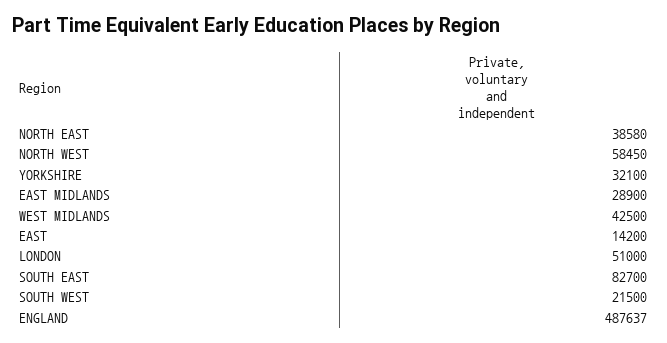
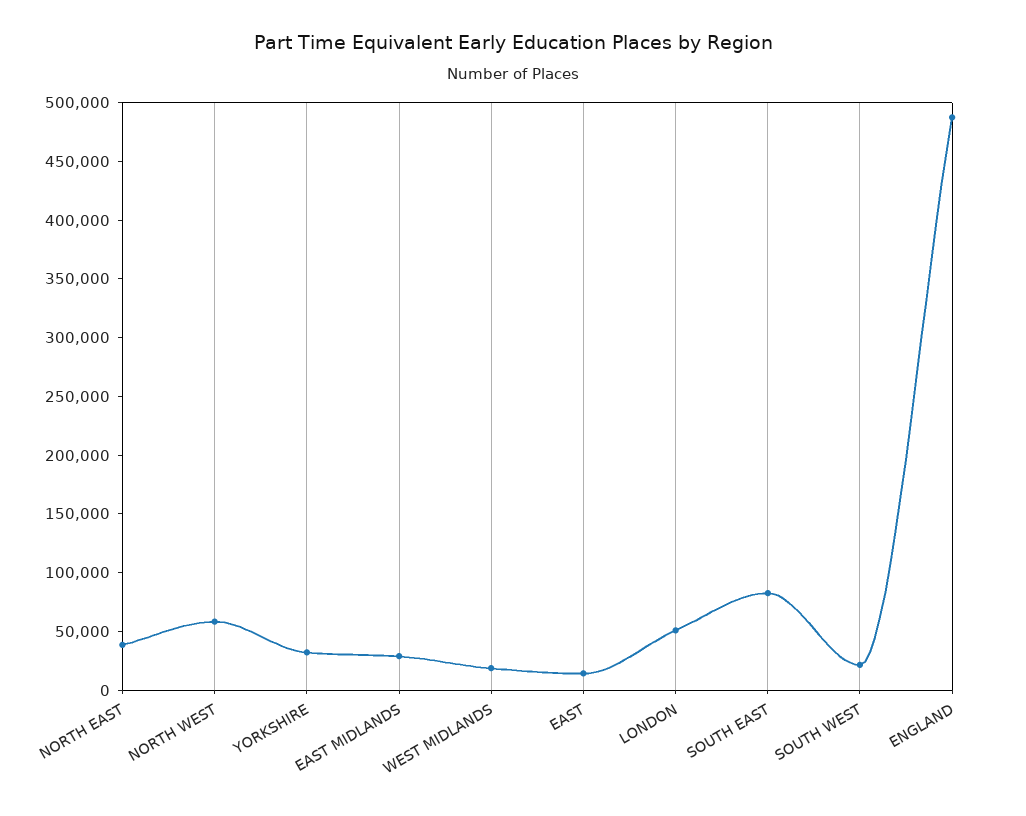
  {
    "NORTH EAST": 38580,
    "NORTH WEST": 58450,
    "YORKSHIRE": 32100,
    "EAST MIDLANDS": 28900,
-   "WEST MIDLANDS": 42500,
+   "WEST MIDLANDS": 20000,
    "EAST": 14200,
    "LONDON": 51000,
    "SOUTH EAST": 82700,
    "SOUTH WEST": 21500,
    "ENGLAND": 487637
  }

